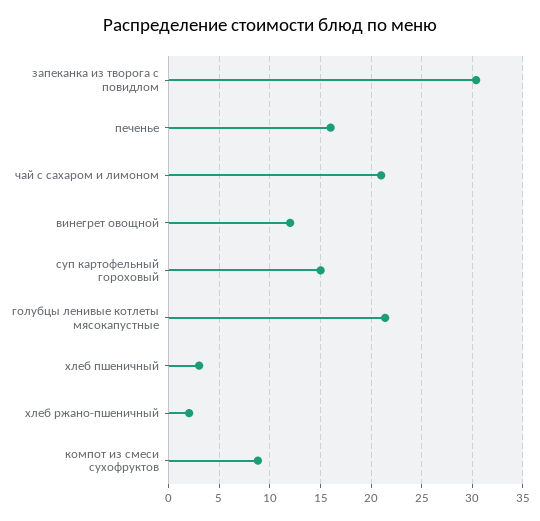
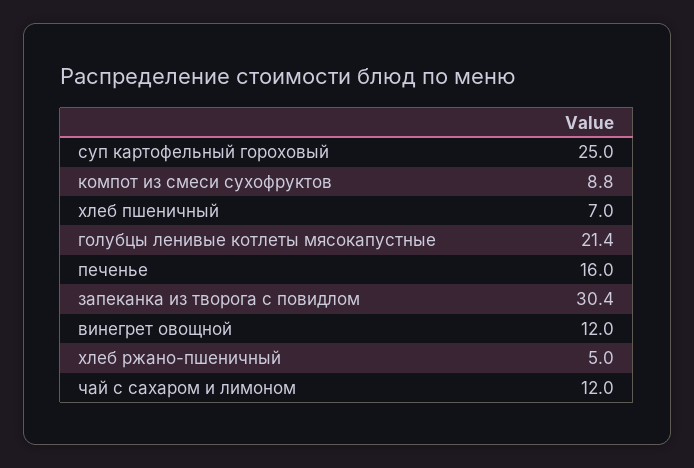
  {
    "запеканка из творога с повидлом": 30.4,
    "печенье": 16,
-   "чай с сахаром и лимоном": 21,
+   "чай с сахаром и лимоном": 12,
    "винегрет овощной": 12,
-   "суп картофельный гороховый": 15,
+   "суп картофельный гороховый": 25,
    "голубцы ленивые котлеты мясокапустные": 21.4,
-   "хлеб пшеничный": 3,
+   "хлеб пшеничный": 7,
-   "хлеб ржано-пшеничный": 2,
+   "хлеб ржано-пшеничный": 5,
    "компот из смеси сухофруктов": 8.8
  }

